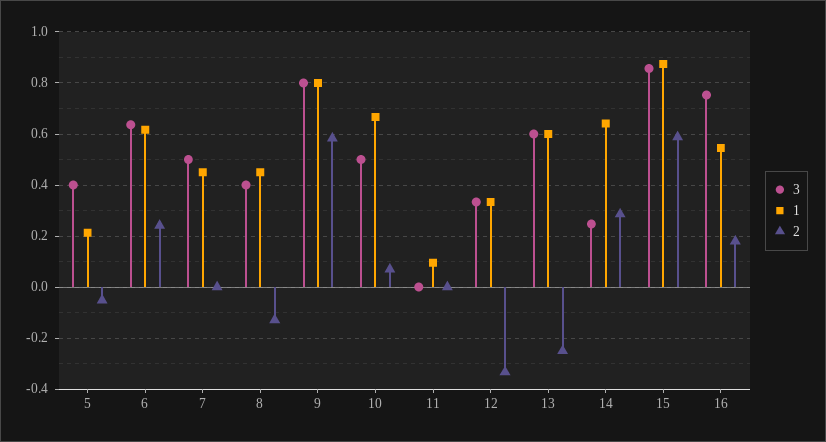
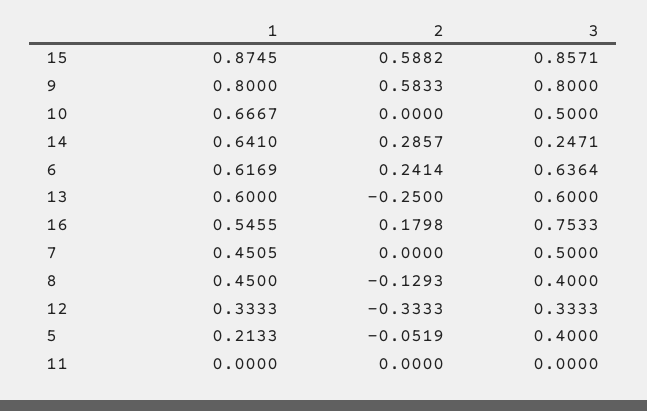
  {
    "3": {
      "5": 0.4,
      "6": 0.6364,
      "7": 0.5,
      "8": 0.4,
      "9": 0.8,
      "10": 0.5,
      "11": 0,
      "12": 0.3333,
      "13": 0.6,
      "14": 0.2471,
      "15": 0.8571,
      "16": 0.7533
    },
    "1": {
      "5": 0.2133,
      "6": 0.6169,
      "7": 0.4505,
      "8": 0.45,
      "9": 0.8,
      "10": 0.6667,
-     "11": 0.1,
+     "11": 0,
      "12": 0.3333,
      "13": 0.6,
      "14": 0.641,
      "15": 0.8745,
      "16": 0.5455
    },
    "2": {
      "5": -0.0519,
      "6": 0.2414,
      "7": 0,
      "8": -0.1293,
      "9": 0.5833,
-     "10": 0.075,
+     "10": 0,
      "11": 0,
      "12": -0.3333,
      "13": -0.25,
      "14": 0.2857,
      "15": 0.5882,
      "16": 0.1798
    }
  }

